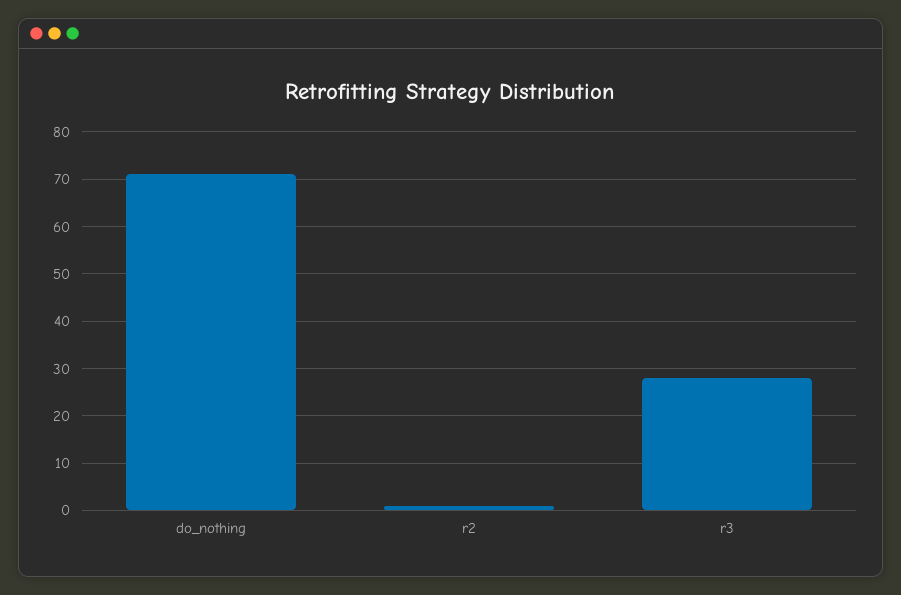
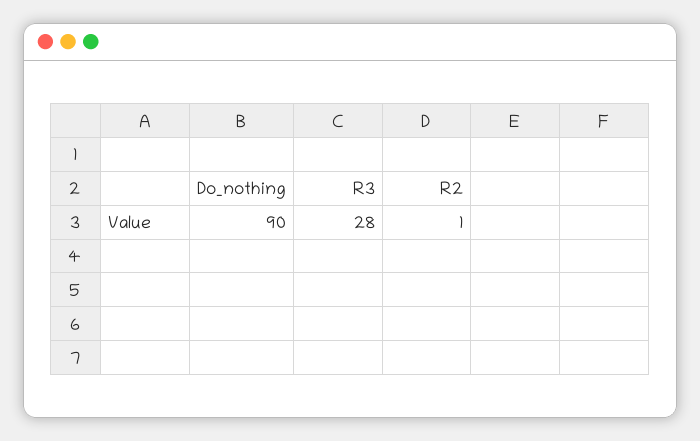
  {
-   "do_nothing": 70,
+   "do_nothing": 90,
    "r2": 1,
    "r3": 28
  }

